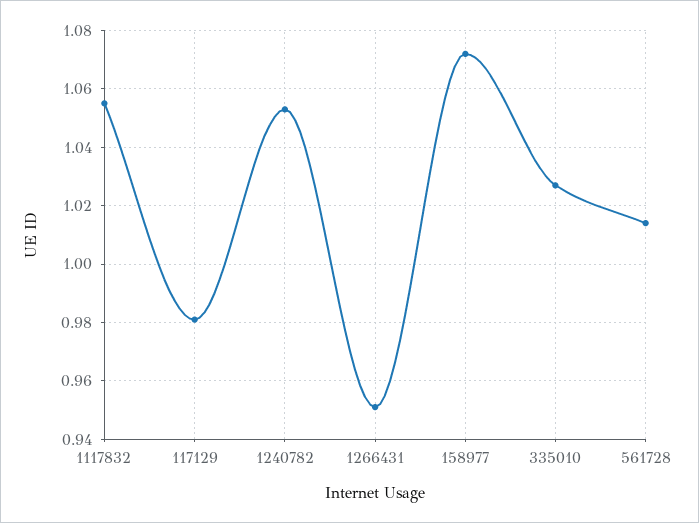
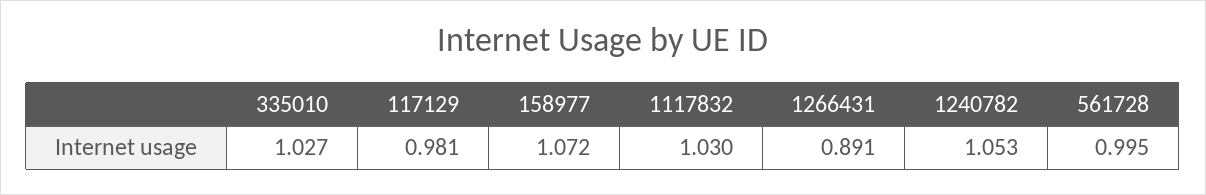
  {
-   "1117832": 1.055,
+   "1117832": 1.03,
    "117129": 0.981,
    "1240782": 1.053,
-   "1266431": 0.95,
+   "1266431": 0.891,
    "158977": 1.072,
    "335010": 1.027,
-   "561728": 1.015
+   "561728": 0.995
  }

